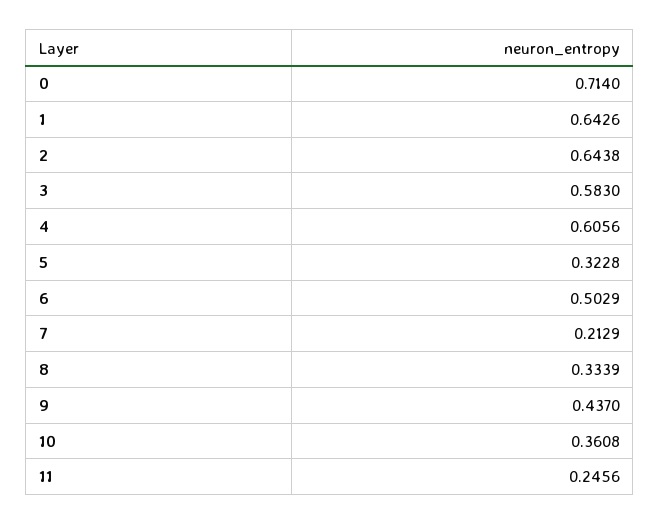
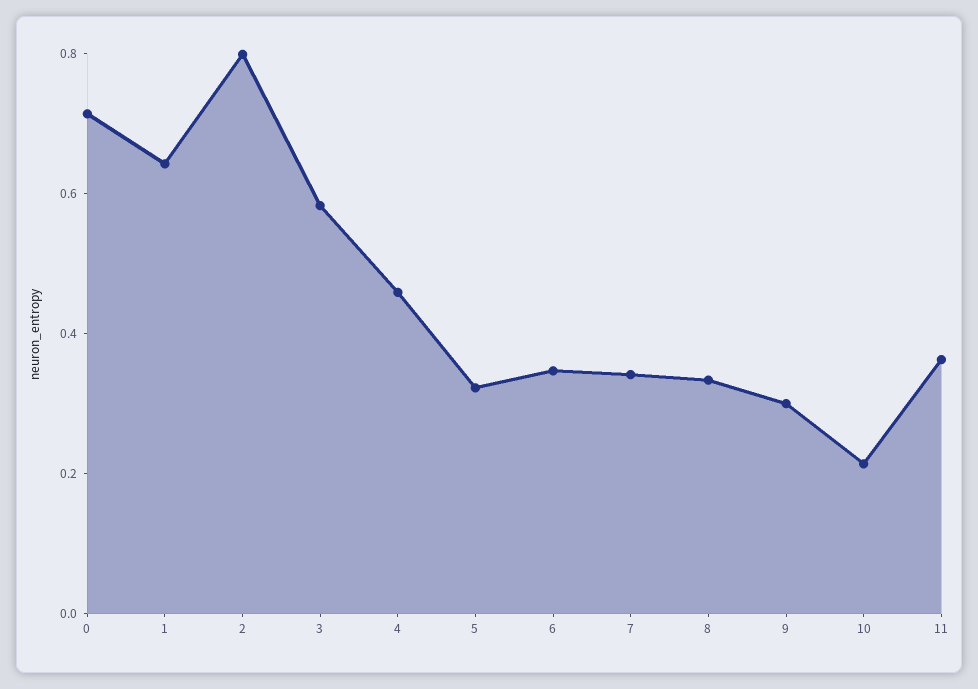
  {
    "0": 0.714,
    "1": 0.6426,
-   "2": 0.6438,
+   "2": 0.8,
    "3": 0.583,
-   "4": 0.6056,
+   "4": 0.45,
    "5": 0.3228,
-   "6": 0.5029,
+   "6": 0.35,
-   "7": 0.2129,
+   "7": 0.35,
    "8": 0.3339,
-   "9": 0.437,
+   "9": 0.3,
-   "10": 0.3608,
+   "10": 0.2,
-   "11": 0.2456
+   "11": 0.35
  }

